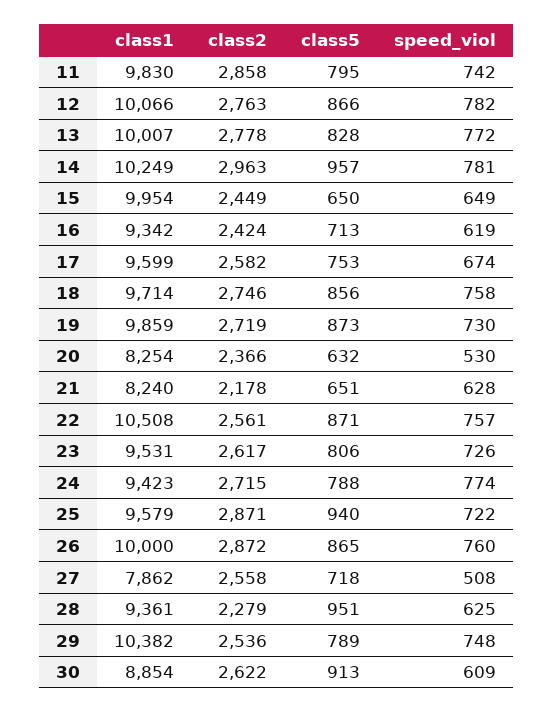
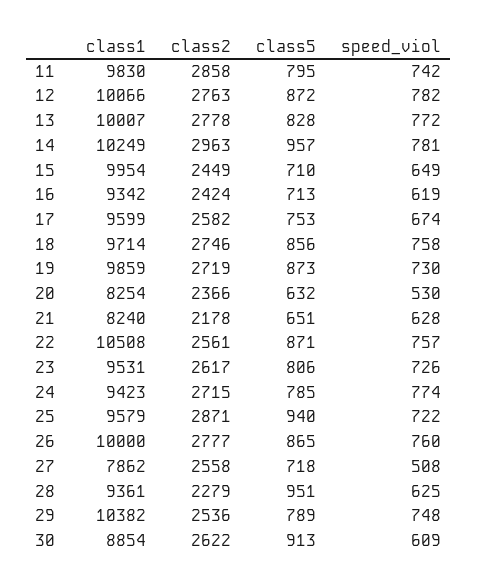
  {
    "class1": {
      "11": 9830,
      "12": 10066,
      "13": 10007,
      "14": 10249,
      "15": 9954,
      "16": 9342,
      "17": 9599,
      "18": 9714,
      "19": 9859,
      "20": 8254,
      "21": 8240,
      "22": 10508,
      "23": 9531,
      "24": 9423,
      "25": 9579,
      "26": 10000,
      "27": 7862,
      "28": 9361,
      "29": 10382,
      "30": 8854
    },
    "class2": {
      "11": 2858,
      "12": 2763,
      "13": 2778,
      "14": 2963,
      "15": 2449,
      "16": 2424,
      "17": 2582,
      "18": 2746,
      "19": 2719,
      "20": 2366,
      "21": 2178,
      "22": 2561,
      "23": 2617,
      "24": 2715,
      "25": 2871,
-     "26": 2872,
+     "26": 2777,
      "27": 2558,
      "28": 2279,
      "29": 2536,
      "30": 2622
    },
    "class5": {
      "11": 795,
-     "12": 866,
+     "12": 872,
      "13": 828,
      "14": 957,
-     "15": 650,
+     "15": 710,
      "16": 713,
      "17": 753,
      "18": 856,
      "19": 873,
      "20": 632,
      "21": 651,
      "22": 871,
      "23": 806,
-     "24": 788,
+     "24": 785,
      "25": 940,
      "26": 865,
      "27": 718,
      "28": 951,
      "29": 789,
      "30": 913
    },
    "speed_viol": {
      "11": 742,
      "12": 782,
      "13": 772,
      "14": 781,
      "15": 649,
      "16": 619,
      "17": 674,
      "18": 758,
      "19": 730,
      "20": 530,
      "21": 628,
      "22": 757,
      "23": 726,
      "24": 774,
      "25": 722,
      "26": 760,
      "27": 508,
      "28": 625,
      "29": 748,
      "30": 609
    }
  }

